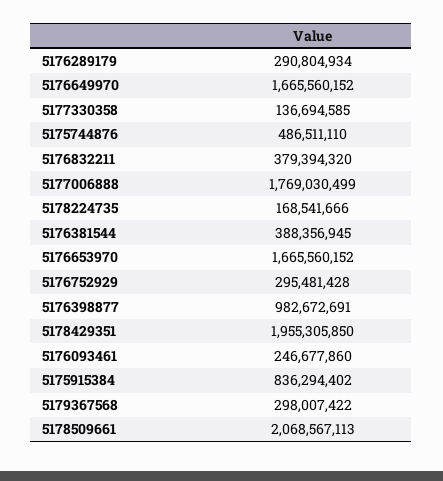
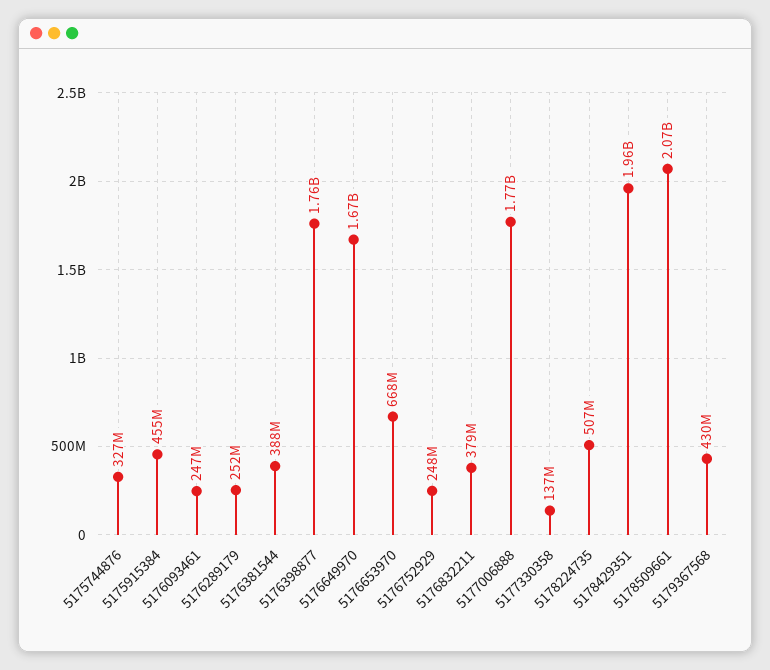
  {
-   "5176289179": 290804934,
+   "5176289179": 252000000,
    "5176649970": 1665560152,
    "5177330358": 136694585,
-   "5175744876": 486511110,
+   "5175744876": 327000000,
    "5176832211": 379394320,
    "5177006888": 1769030499,
-   "5178224735": 168541666,
+   "5178224735": 507000000,
    "5176381544": 388356945,
-   "5176653970": 1665560152,
+   "5176653970": 668000000,
-   "5176752929": 295481428,
+   "5176752929": 248000000,
-   "5176398877": 982672691,
+   "5176398877": 1760000000,
    "5178429351": 1955305850,
    "5176093461": 246677860,
-   "5175915384": 836294402,
+   "5175915384": 455000000,
-   "5179367568": 298007422,
+   "5179367568": 430000000,
    "5178509661": 2068567113
  }

